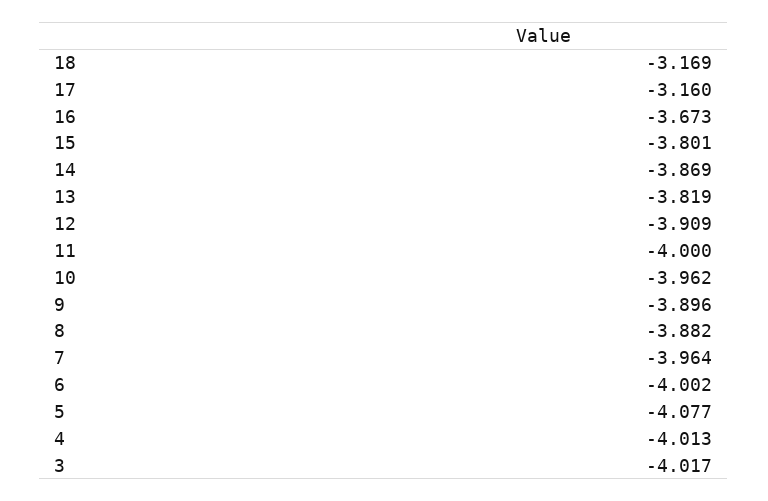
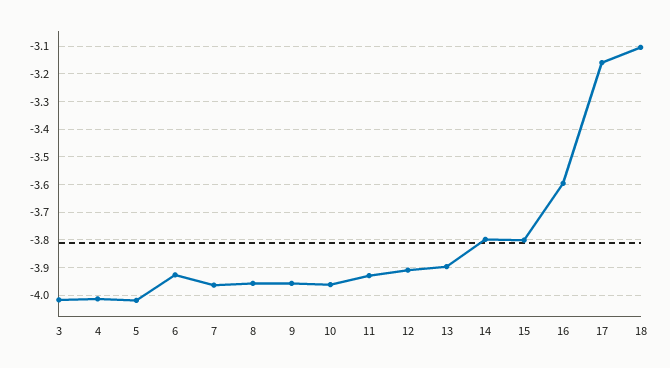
  {
-   "18": -3.169,
+   "18": -3.1,
    "17": -3.16,
-   "16": -3.673,
+   "16": -3.6,
    "15": -3.801,
-   "14": -3.869,
+   "14": -3.8,
-   "13": -3.819,
+   "13": -3.9,
    "12": -3.909,
-   "11": -4,
+   "11": -3.925,
    "10": -3.962,
-   "9": -3.896,
+   "9": -3.95,
-   "8": -3.882,
+   "8": -3.95,
    "7": -3.964,
-   "6": -4.002,
+   "6": -3.925,
-   "5": -4.077,
+   "5": -4.025,
    "4": -4.013,
    "3": -4.017
  }

